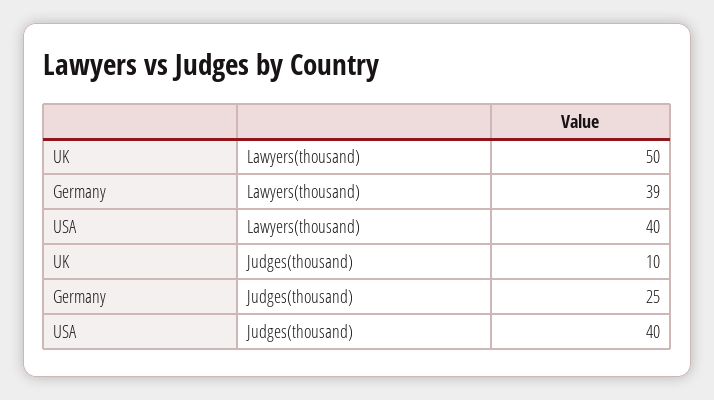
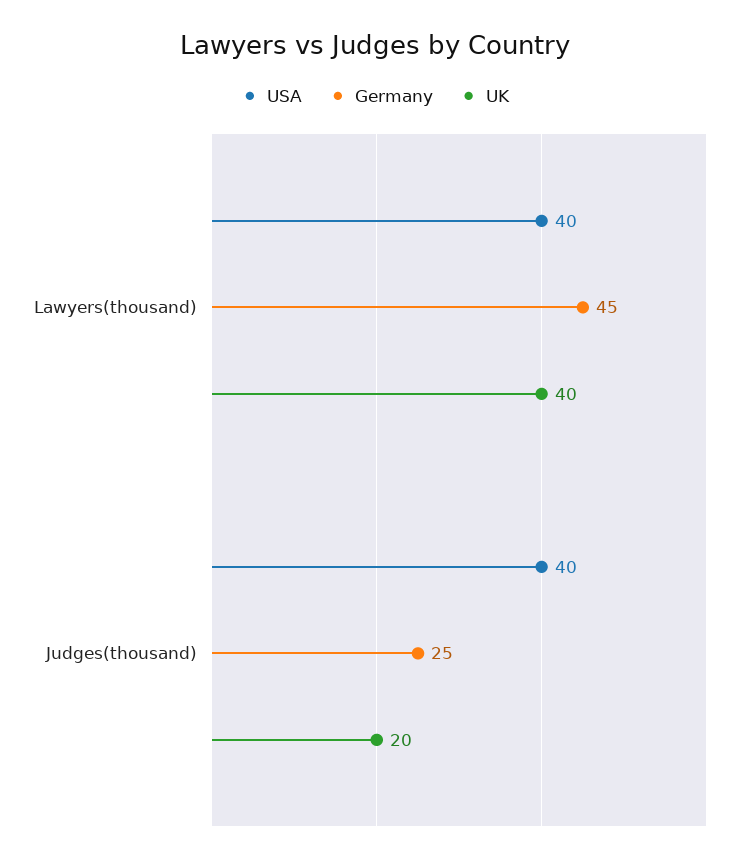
  {
    "UK": {
-     "Lawyers(thousand)": 50,
+     "Lawyers(thousand)": 40,
-     "Judges(thousand)": 10
+     "Judges(thousand)": 20
    },
    "Germany": {
-     "Lawyers(thousand)": 39,
+     "Lawyers(thousand)": 45,
      "Judges(thousand)": 25
    },
    "USA": {
      "Lawyers(thousand)": 40,
      "Judges(thousand)": 40
    }
  }

